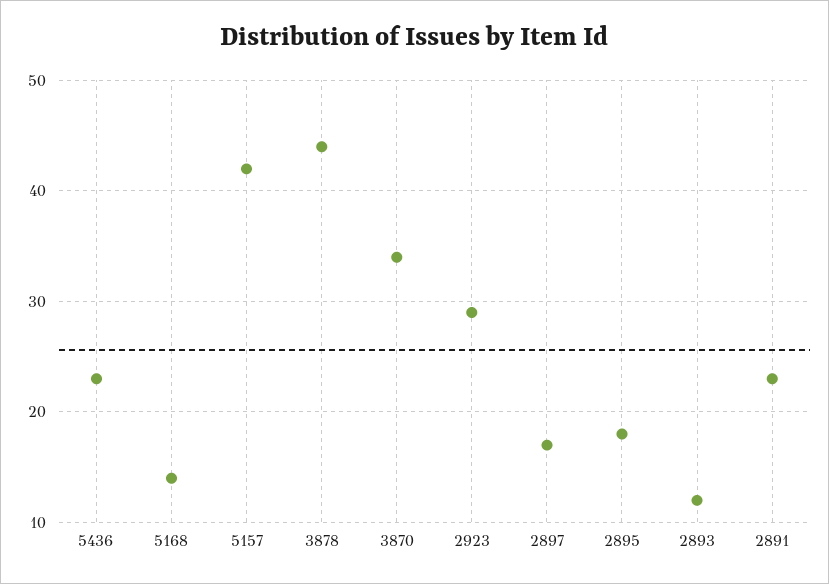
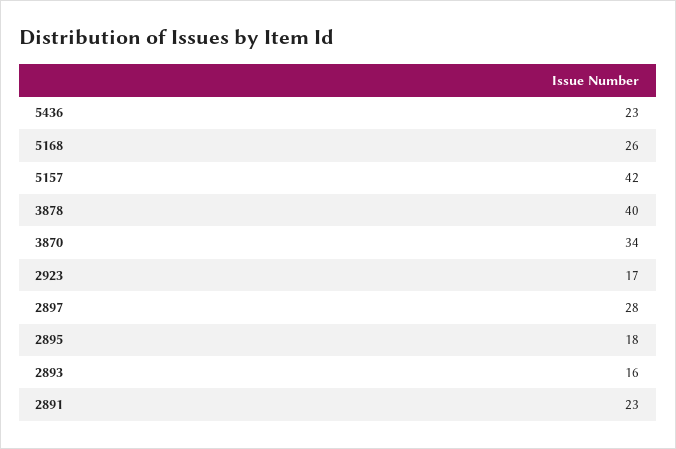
  {
    "5436": 23,
-   "5168": 14,
+   "5168": 26,
    "5157": 42,
-   "3878": 44,
+   "3878": 40,
    "3870": 34,
-   "2923": 29,
+   "2923": 17,
-   "2897": 17,
+   "2897": 28,
    "2895": 18,
-   "2893": 12,
+   "2893": 16,
    "2891": 23
  }

